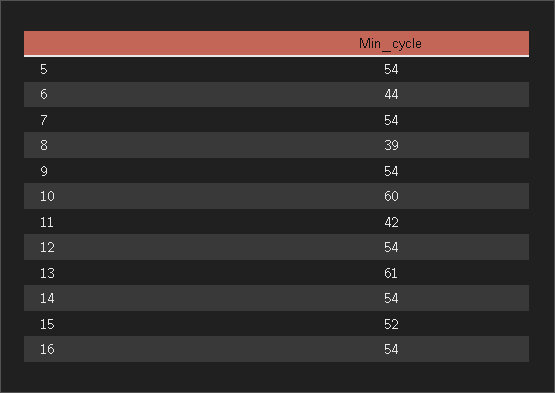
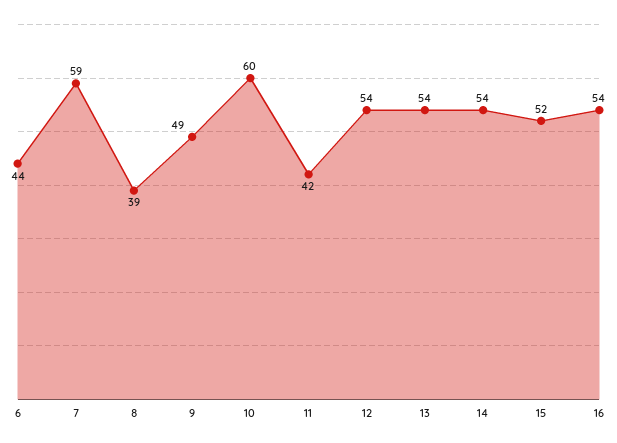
  {
-   "5": 54,
    "6": 44,
-   "7": 54,
+   "7": 59,
    "8": 39,
-   "9": 54,
+   "9": 49,
    "10": 60,
    "11": 42,
    "12": 54,
-   "13": 61,
+   "13": 54,
    "14": 54,
    "15": 52,
    "16": 54
  }

